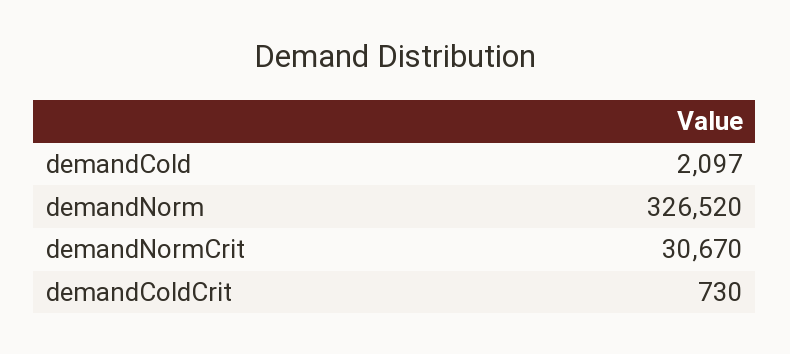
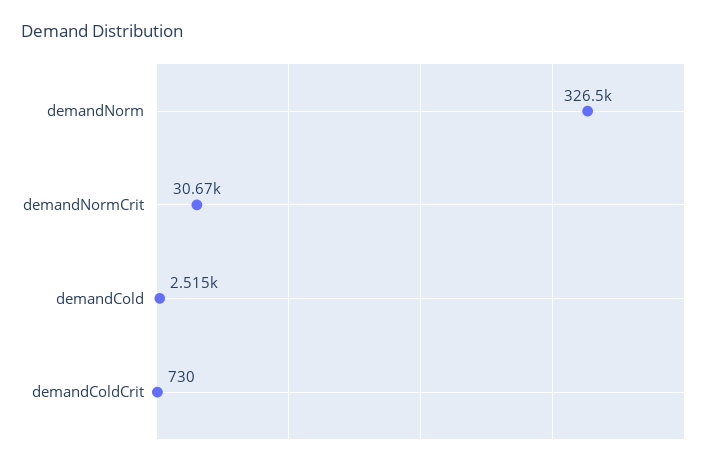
  {
-   "demandCold": 2097,
+   "demandCold": 2515,
    "demandNorm": 326520,
    "demandNormCrit": 30670,
    "demandColdCrit": 730
  }

